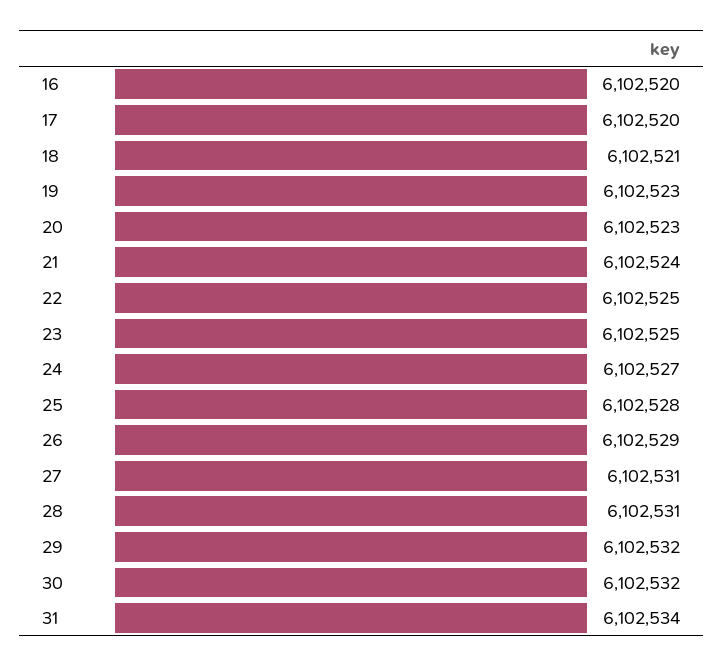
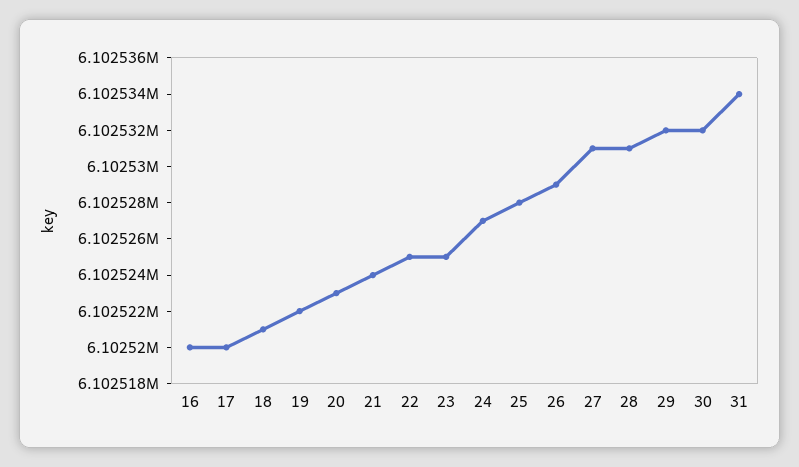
  {
    "16": 6102520,
    "17": 6102520,
    "18": 6102521,
-   "19": 6102523,
+   "19": 6102522,
    "20": 6102523,
    "21": 6102524,
    "22": 6102525,
    "23": 6102525,
    "24": 6102527,
    "25": 6102528,
    "26": 6102529,
    "27": 6102531,
    "28": 6102531,
    "29": 6102532,
    "30": 6102532,
    "31": 6102534
  }

